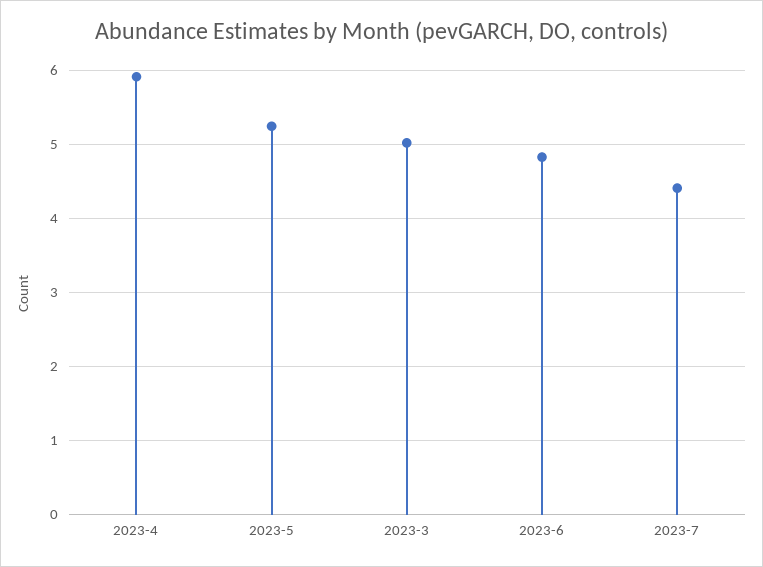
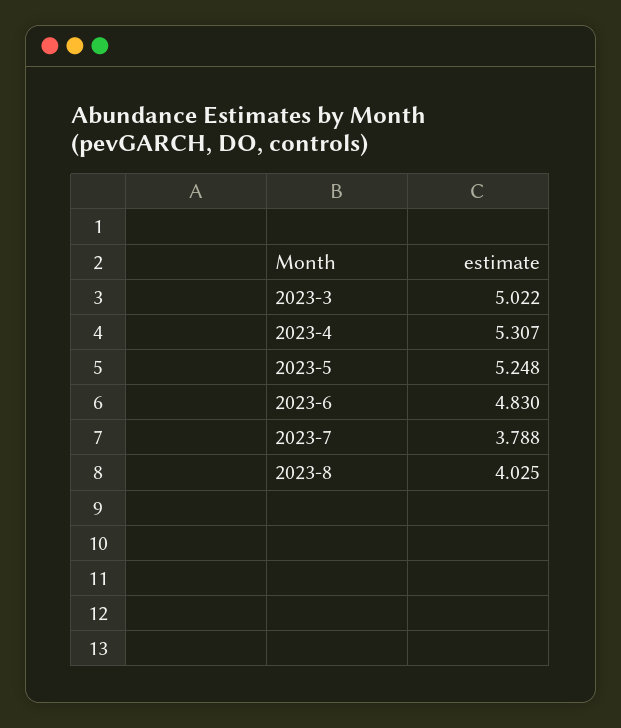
  {
-   "2023-4": 5.9,
+   "2023-4": 5.307,
    "2023-5": 5.248,
    "2023-3": 5.022,
    "2023-6": 4.83,
-   "2023-7": 4.4
+   "2023-7": 3.788,
+   "2023-8": 4.025
  }

